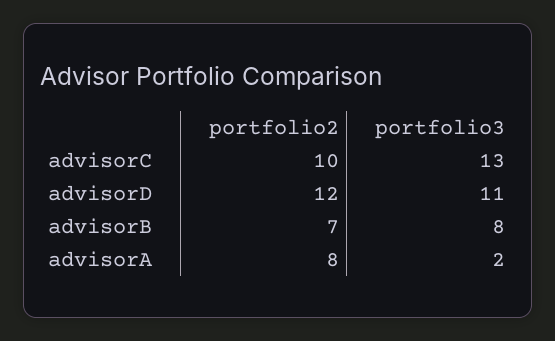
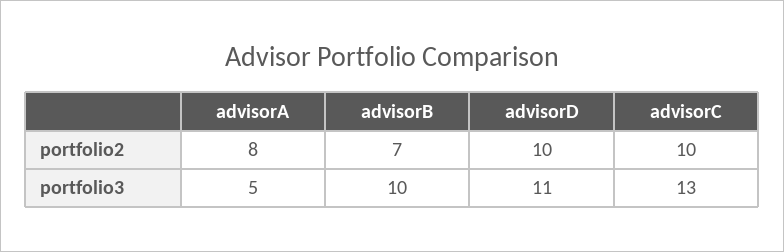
  {
    "portfolio2": {
      "advisorC": 10,
-     "advisorD": 12,
+     "advisorD": 10,
      "advisorB": 7,
      "advisorA": 8
    },
    "portfolio3": {
      "advisorC": 13,
      "advisorD": 11,
-     "advisorB": 8,
+     "advisorB": 10,
-     "advisorA": 2
+     "advisorA": 5
    }
  }

